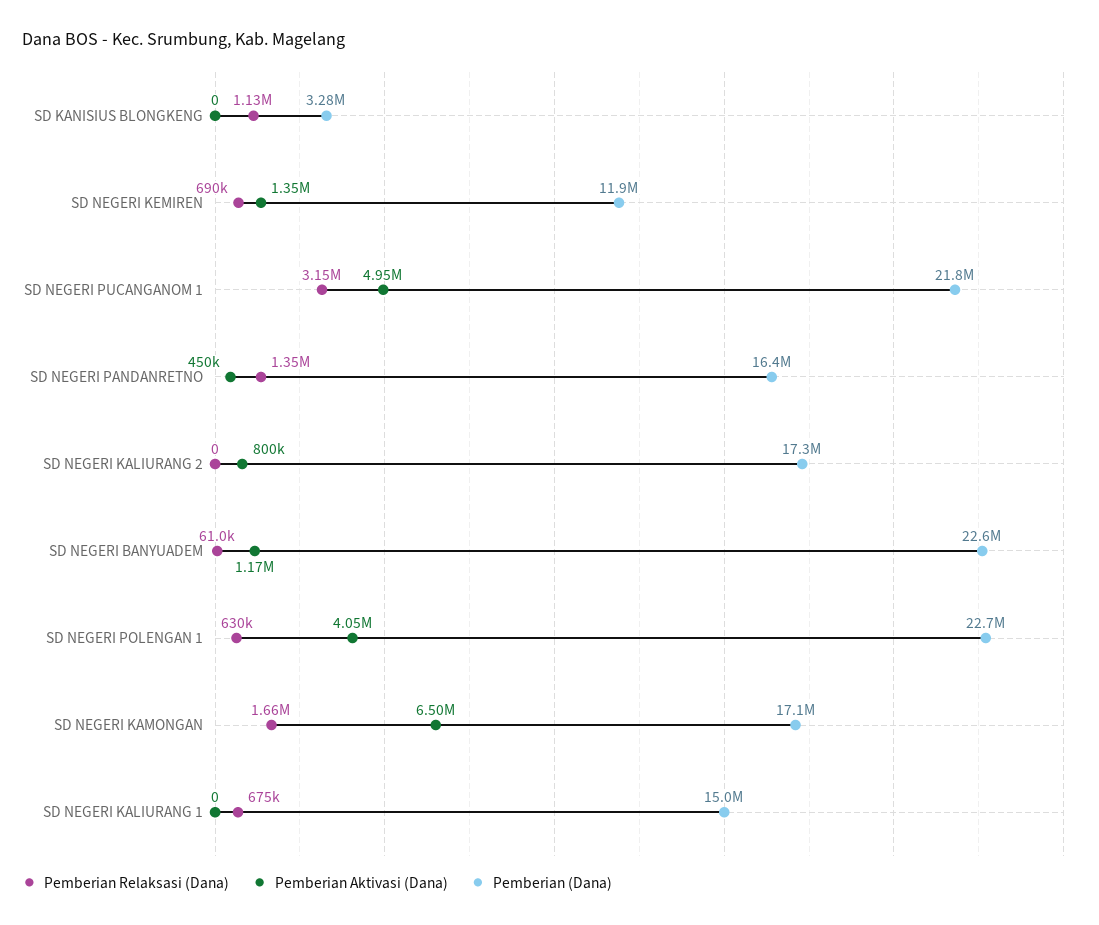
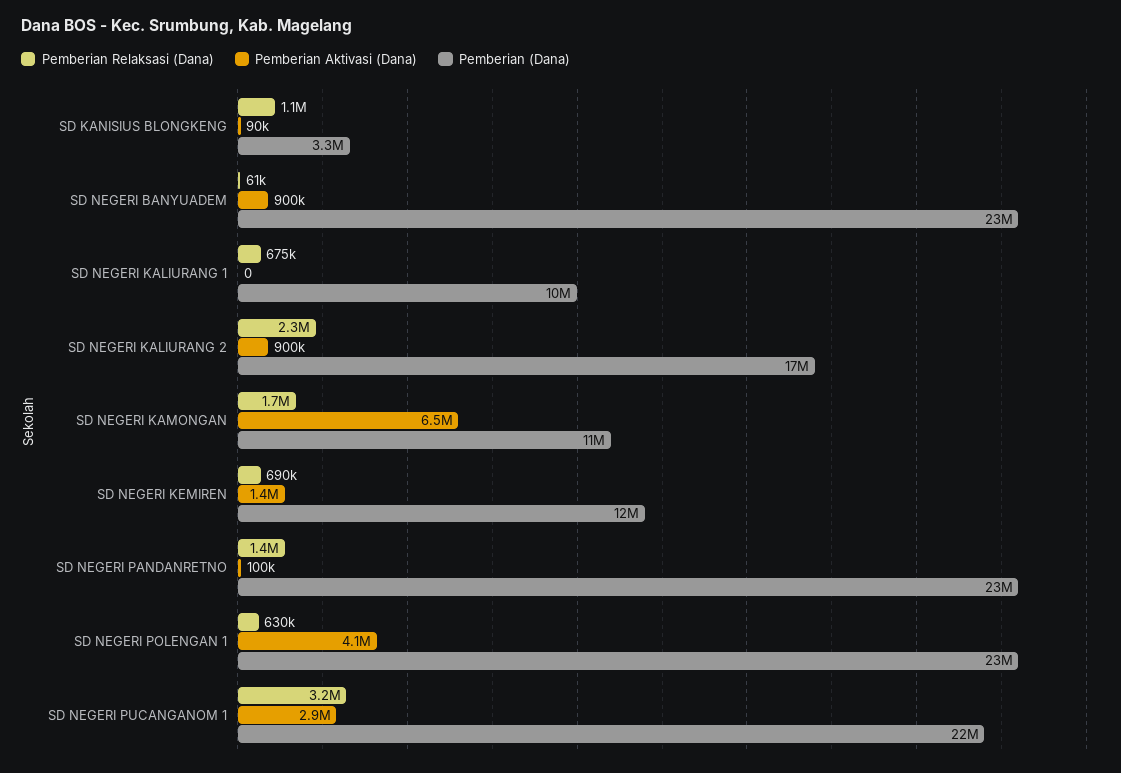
  {
    "Pemberian Relaksasi (Dana)": {
      "SD KANISIUS BLONGKENG": 1130000,
      "SD NEGERI KEMIREN": 690000,
      "SD NEGERI PUCANGANOM 1": 3150000,
      "SD NEGERI PANDANRETNO": 1350000,
-     "SD NEGERI KALIURANG 2": 0,
+     "SD NEGERI KALIURANG 2": 2300000,
      "SD NEGERI BANYUADEM": 61000,
      "SD NEGERI POLENGAN 1": 630000,
      "SD NEGERI KAMONGAN": 1660000,
      "SD NEGERI KALIURANG 1": 675000
    },
    "Pemberian Aktivasi (Dana)": {
-     "SD KANISIUS BLONGKENG": 0,
+     "SD KANISIUS BLONGKENG": 90000,
      "SD NEGERI KEMIREN": 1350000,
-     "SD NEGERI PUCANGANOM 1": 4950000,
+     "SD NEGERI PUCANGANOM 1": 2900000,
-     "SD NEGERI PANDANRETNO": 450000,
+     "SD NEGERI PANDANRETNO": 100000,
-     "SD NEGERI KALIURANG 2": 800000,
+     "SD NEGERI KALIURANG 2": 900000,
-     "SD NEGERI BANYUADEM": 1170000,
+     "SD NEGERI BANYUADEM": 900000,
      "SD NEGERI POLENGAN 1": 4050000,
      "SD NEGERI KAMONGAN": 6500000,
      "SD NEGERI KALIURANG 1": 0
    },
    "Pemberian (Dana)": {
      "SD KANISIUS BLONGKENG": 3280000,
      "SD NEGERI KEMIREN": 11900000,
      "SD NEGERI PUCANGANOM 1": 21800000,
-     "SD NEGERI PANDANRETNO": 16400000,
+     "SD NEGERI PANDANRETNO": 23000000,
      "SD NEGERI KALIURANG 2": 17300000,
      "SD NEGERI BANYUADEM": 22600000,
      "SD NEGERI POLENGAN 1": 22700000,
-     "SD NEGERI KAMONGAN": 17100000,
+     "SD NEGERI KAMONGAN": 11000000,
-     "SD NEGERI KALIURANG 1": 15000000
+     "SD NEGERI KALIURANG 1": 10000000
    }
  }

